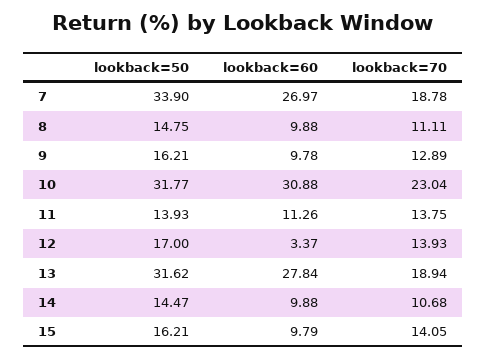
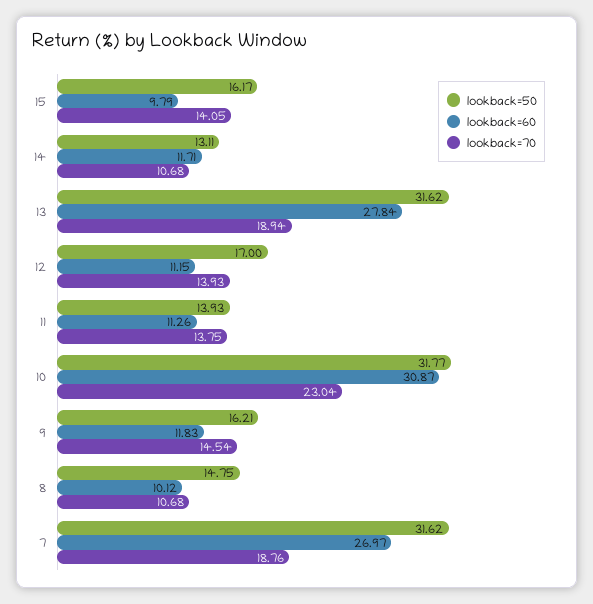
  {
    "lookback=50": {
-     "7": 33.9,
+     "7": 31.62,
      "8": 14.75,
      "9": 16.21,
      "10": 31.77,
      "11": 13.93,
      "12": 17,
      "13": 31.62,
-     "14": 14.47,
+     "14": 13.11,
-     "15": 16.21
+     "15": 16.17
    },
    "lookback=60": {
      "7": 26.97,
-     "8": 9.88,
+     "8": 10.12,
-     "9": 9.78,
+     "9": 11.83,
-     "10": 30.88,
+     "10": 30.87,
      "11": 11.26,
-     "12": 3.37,
+     "12": 11.15,
      "13": 27.84,
-     "14": 9.88,
+     "14": 11.71,
      "15": 9.79
    },
    "lookback=70": {
-     "7": 18.78,
+     "7": 18.76,
-     "8": 11.11,
+     "8": 10.68,
-     "9": 12.89,
+     "9": 14.54,
      "10": 23.04,
      "11": 13.75,
      "12": 13.93,
      "13": 18.94,
      "14": 10.68,
      "15": 14.05
    }
  }

